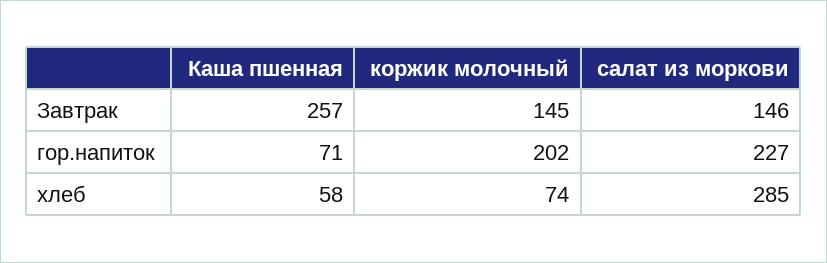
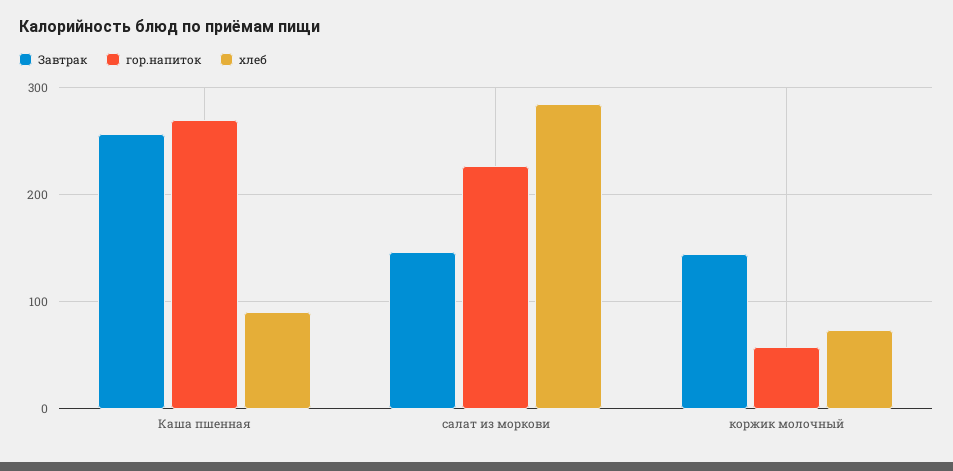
  {
    "Завтрак": {
      "Каша пшенная": 257,
      "коржик молочный": 145,
      "салат из моркови": 146
    },
    "гор.напиток": {
-     "Каша пшенная": 71,
+     "Каша пшенная": 270,
-     "коржик молочный": 202,
+     "коржик молочный": 60,
      "салат из моркови": 227
    },
    "хлеб": {
-     "Каша пшенная": 58,
+     "Каша пшенная": 90,
      "коржик молочный": 74,
      "салат из моркови": 285
    }
  }

